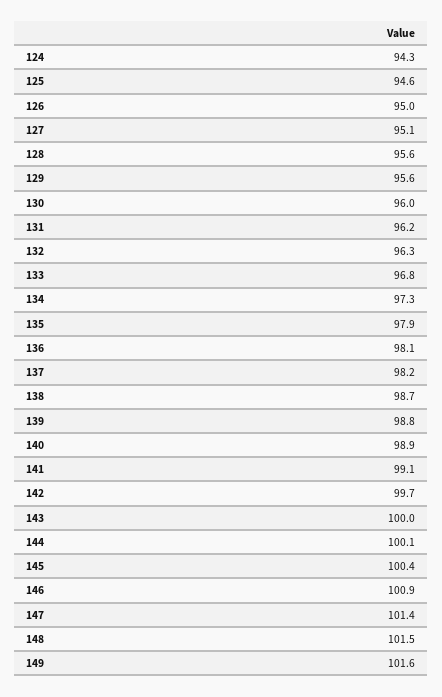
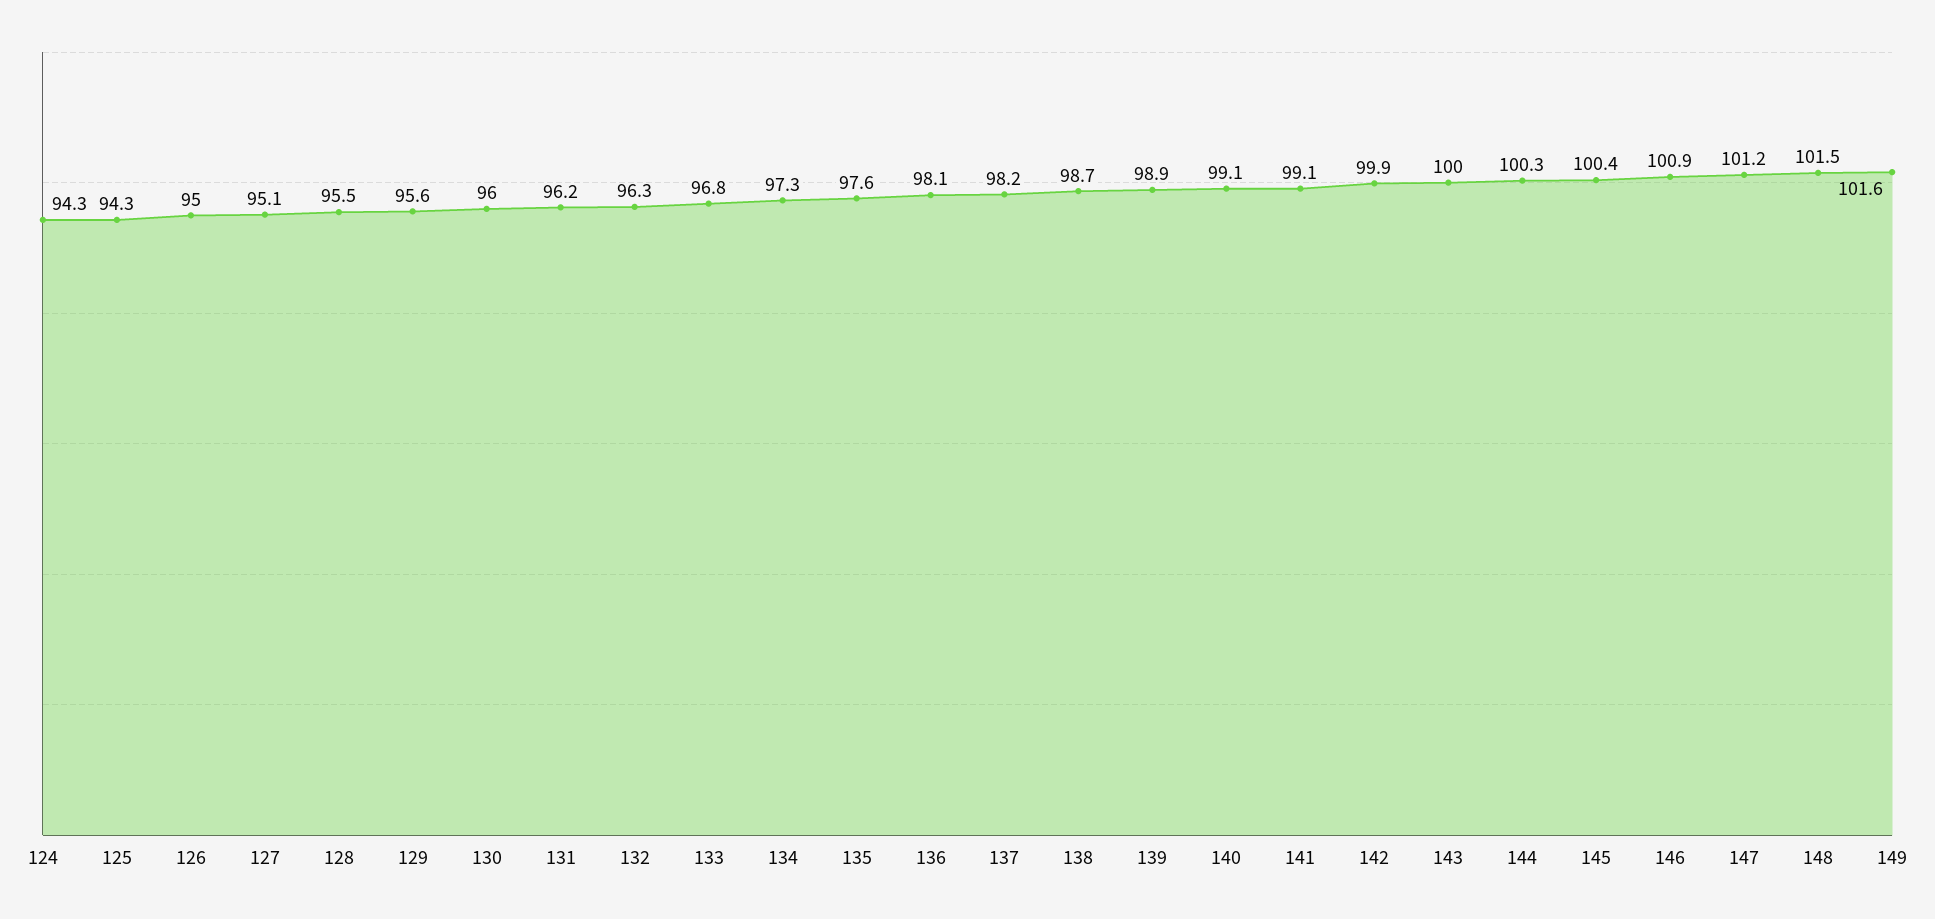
  {
    "124": 94.3,
-   "125": 94.6,
+   "125": 94.3,
    "126": 95,
    "127": 95.1,
-   "128": 95.6,
+   "128": 95.5,
    "129": 95.6,
    "130": 96,
    "131": 96.2,
    "132": 96.3,
    "133": 96.8,
    "134": 97.3,
-   "135": 97.9,
+   "135": 97.6,
    "136": 98.1,
    "137": 98.2,
    "138": 98.7,
-   "139": 98.8,
+   "139": 98.9,
-   "140": 98.9,
+   "140": 99.1,
    "141": 99.1,
-   "142": 99.7,
+   "142": 99.9,
    "143": 100,
-   "144": 100.1,
+   "144": 100.3,
    "145": 100.4,
    "146": 100.9,
-   "147": 101.4,
+   "147": 101.2,
    "148": 101.5,
    "149": 101.6
  }

